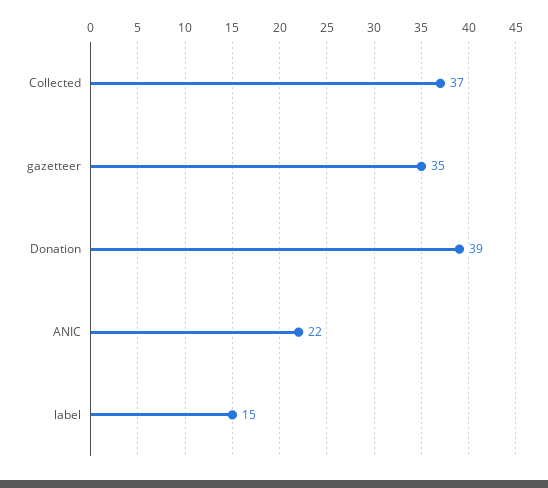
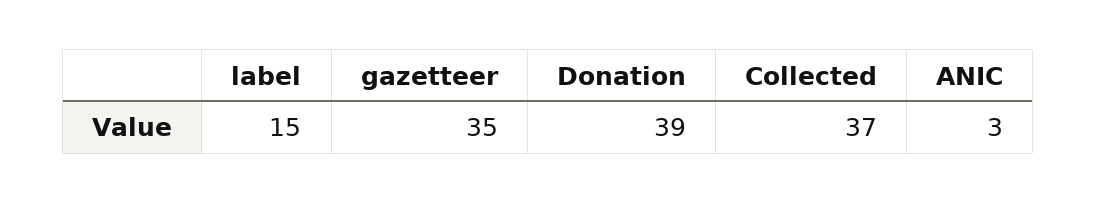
  {
    "Collected": 37,
    "gazetteer": 35,
    "Donation": 39,
-   "ANIC": 22,
+   "ANIC": 3,
    "label": 15
  }

